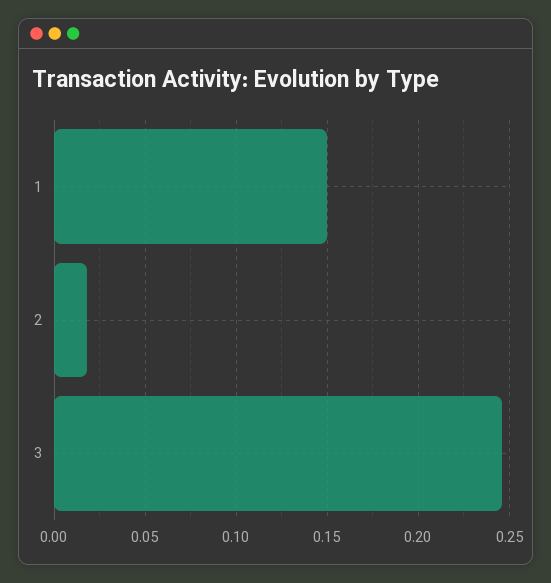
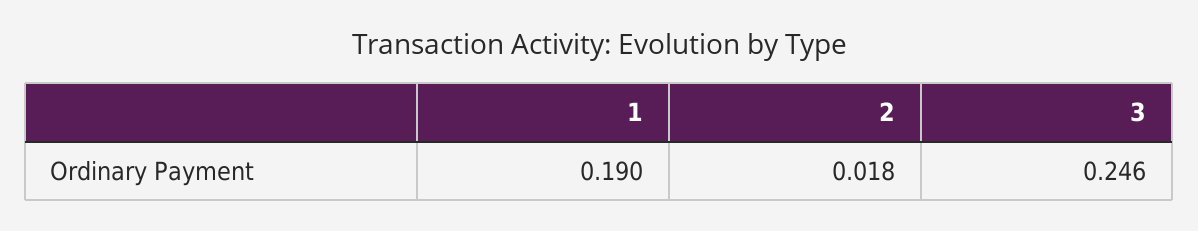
  {
-   "1": 0.15,
+   "1": 0.19,
    "2": 0.018,
    "3": 0.246
  }

